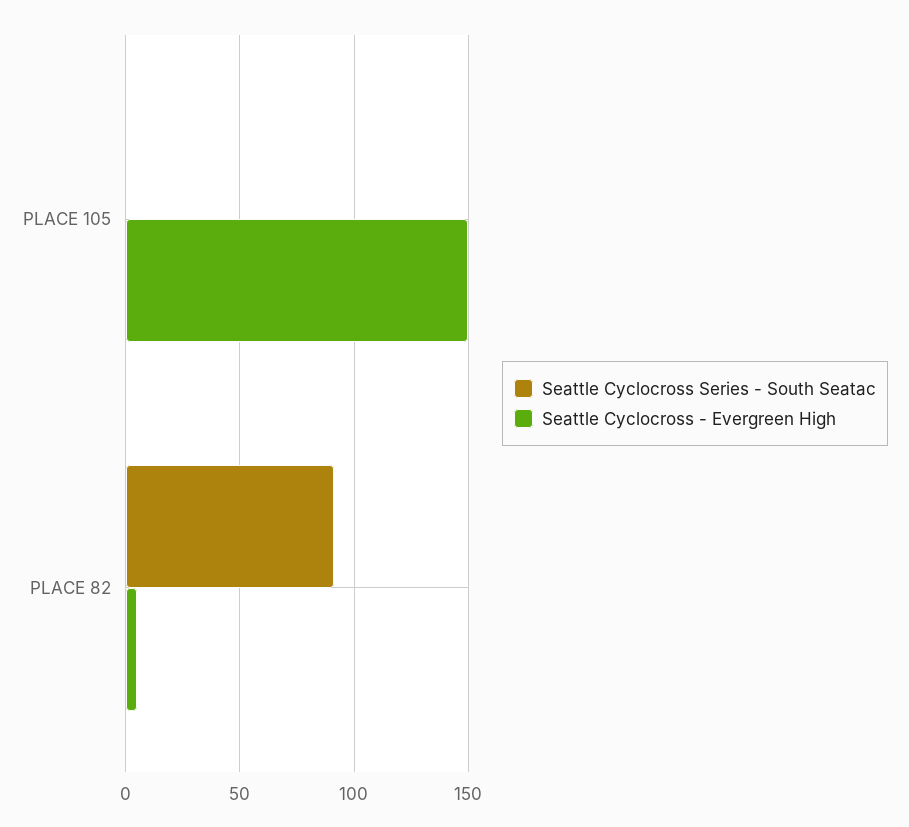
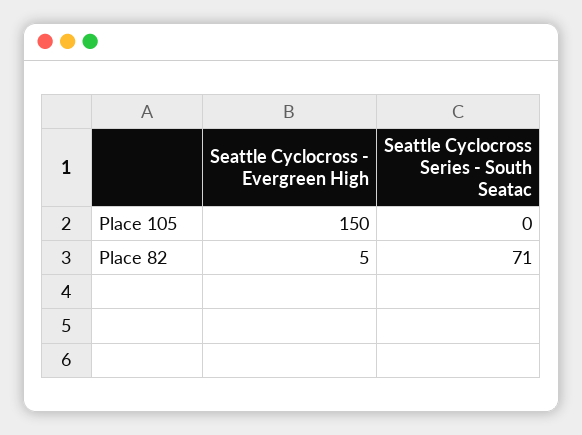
  {
    "Seattle Cyclocross Series - South Seatac": {
      "PLACE 105": 0,
-     "PLACE 82": 90
+     "PLACE 82": 71
    },
    "Seattle Cyclocross - Evergreen High": {
      "PLACE 105": 150,
      "PLACE 82": 5
    }
  }

